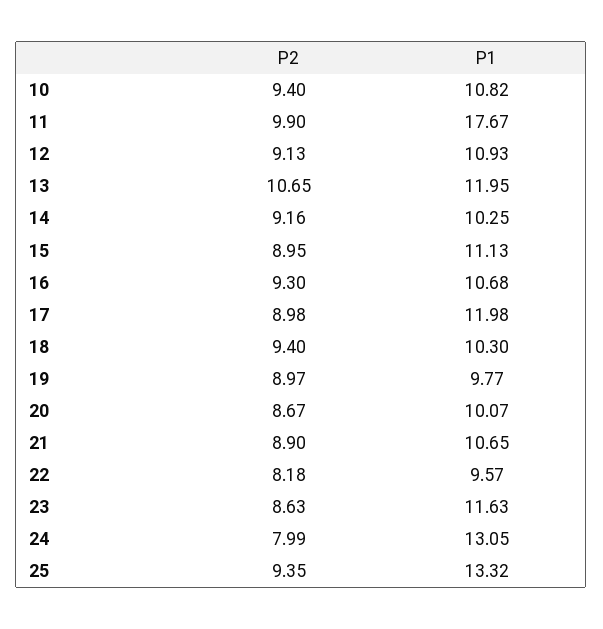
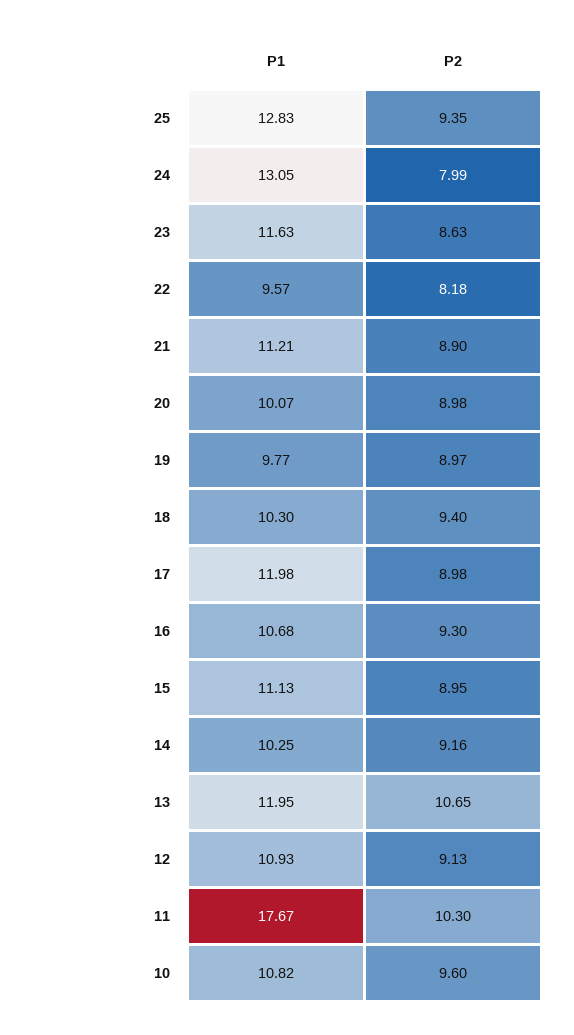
  {
    "P2": {
-     "10": 9.4,
+     "10": 9.6,
-     "11": 9.9,
+     "11": 10.3,
      "12": 9.13,
      "13": 10.65,
      "14": 9.16,
      "15": 8.95,
      "16": 9.3,
      "17": 8.98,
      "18": 9.4,
      "19": 8.97,
-     "20": 8.67,
+     "20": 8.98,
      "21": 8.9,
      "22": 8.18,
      "23": 8.63,
      "24": 7.99,
      "25": 9.35
    },
    "P1": {
      "10": 10.82,
      "11": 17.67,
      "12": 10.93,
      "13": 11.95,
      "14": 10.25,
      "15": 11.13,
      "16": 10.68,
      "17": 11.98,
      "18": 10.3,
      "19": 9.77,
      "20": 10.07,
-     "21": 10.65,
+     "21": 11.21,
      "22": 9.57,
      "23": 11.63,
      "24": 13.05,
-     "25": 13.32
+     "25": 12.83
    }
  }

